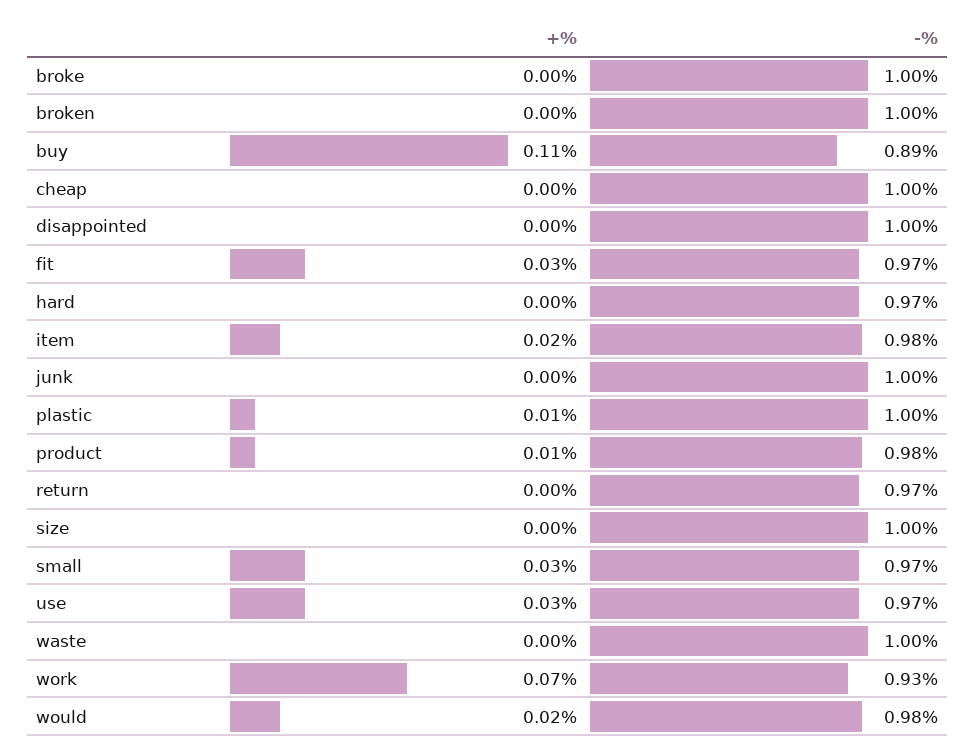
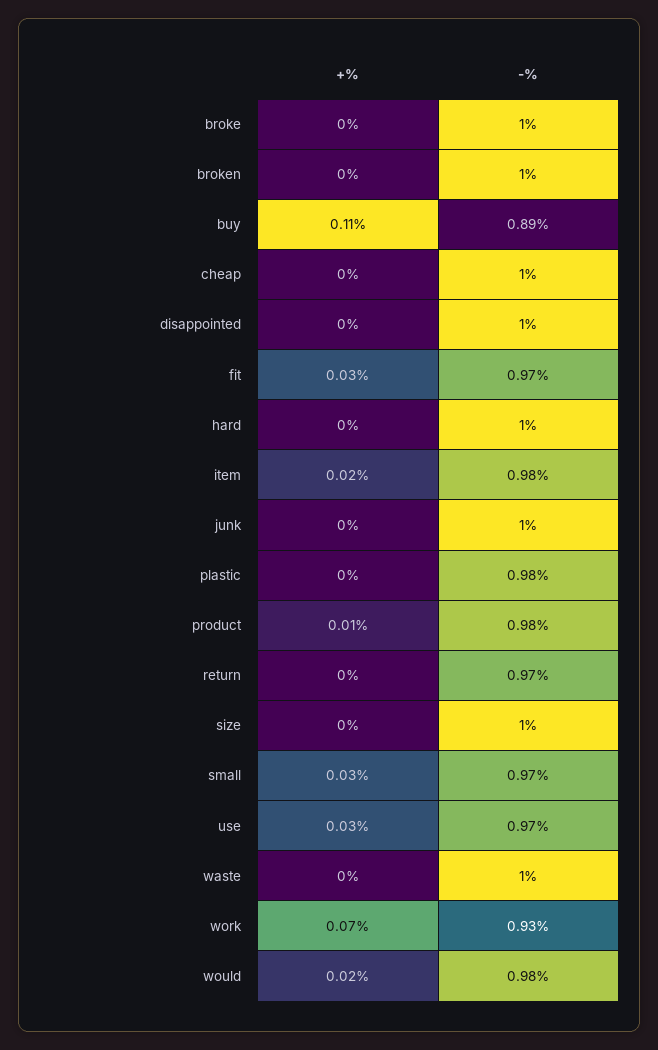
  {
    "+%": {
      "broke": 0,
      "broken": 0,
      "buy": 0.11,
      "cheap": 0,
      "disappointed": 0,
      "fit": 0.03,
      "hard": 0,
      "item": 0.02,
      "junk": 0,
-     "plastic": 0.01,
+     "plastic": 0,
      "product": 0.01,
      "return": 0,
      "size": 0,
      "small": 0.03,
      "use": 0.03,
      "waste": 0,
      "work": 0.07,
      "would": 0.02
    },
    "-%": {
      "broke": 1,
      "broken": 1,
      "buy": 0.89,
      "cheap": 1,
      "disappointed": 1,
      "fit": 0.97,
-     "hard": 0.97,
+     "hard": 1,
      "item": 0.98,
      "junk": 1,
-     "plastic": 1,
+     "plastic": 0.98,
      "product": 0.98,
      "return": 0.97,
      "size": 1,
      "small": 0.97,
      "use": 0.97,
      "waste": 1,
      "work": 0.93,
      "would": 0.98
    }
  }

